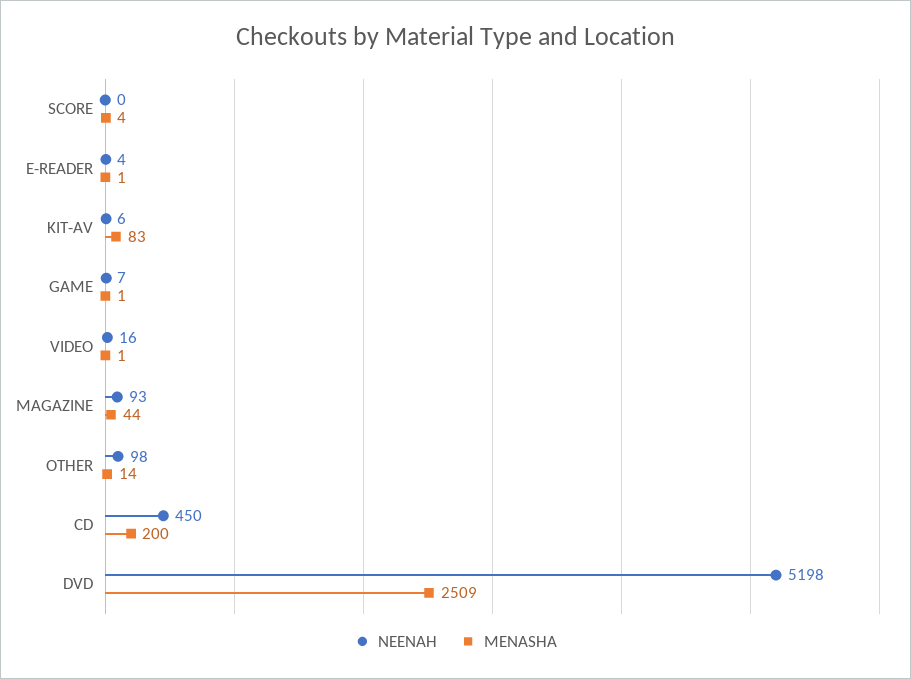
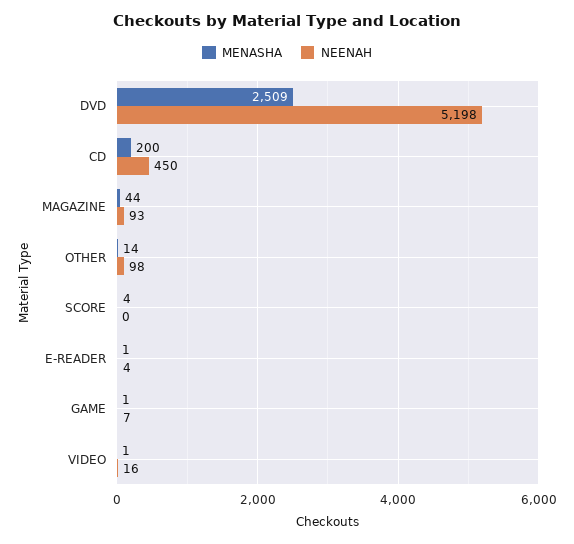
  {
    "NEENAH": {
      "SCORE": 0,
      "E-READER": 4,
-     "KIT-AV": 6,
      "GAME": 7,
      "VIDEO": 16,
      "MAGAZINE": 93,
      "OTHER": 98,
      "CD": 450,
      "DVD": 5198
    },
    "MENASHA": {
      "SCORE": 4,
      "E-READER": 1,
-     "KIT-AV": 83,
      "GAME": 1,
      "VIDEO": 1,
      "MAGAZINE": 44,
      "OTHER": 14,
      "CD": 200,
      "DVD": 2509
    }
  }

